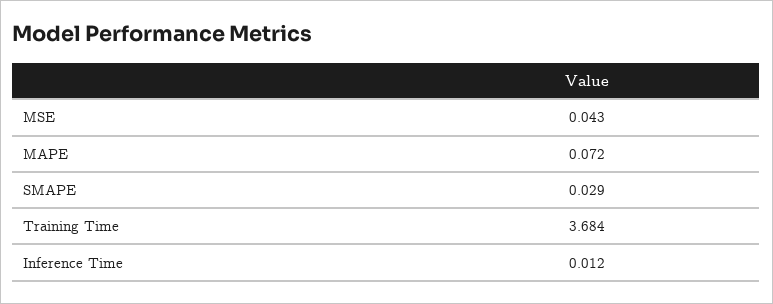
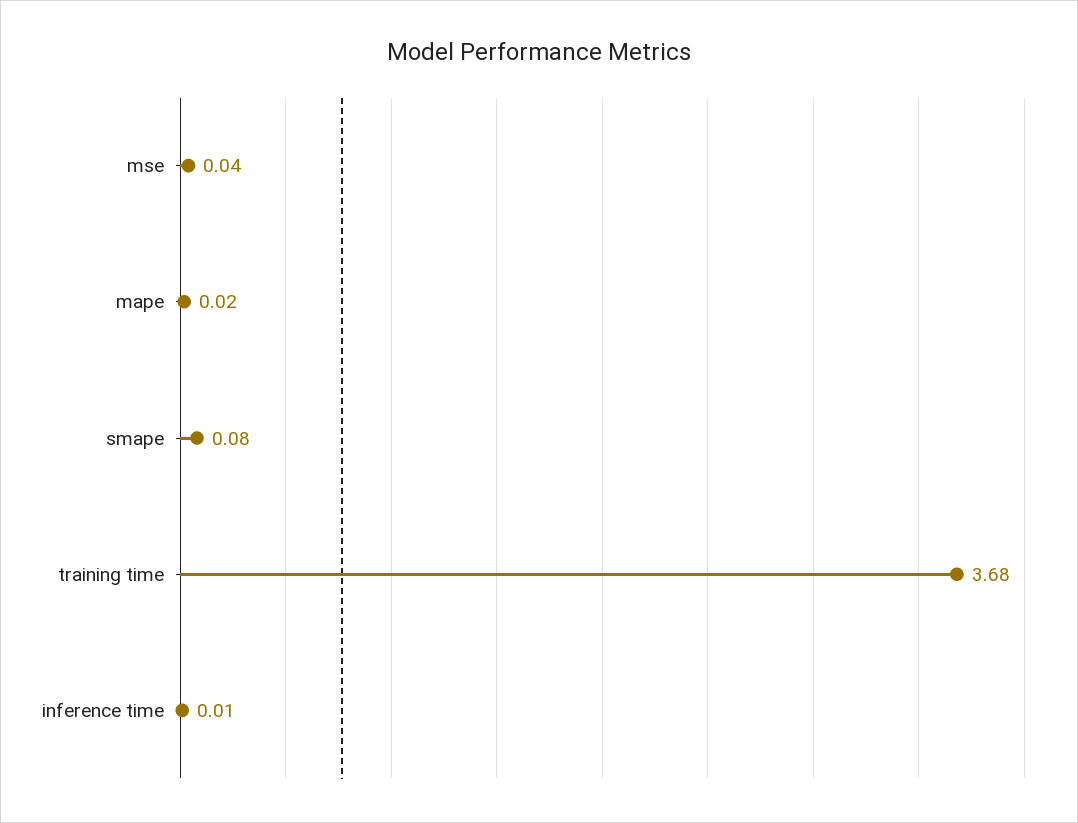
  {
    "MSE": 0.043,
-   "MAPE": 0.072,
+   "MAPE": 0.02,
-   "SMAPE": 0.029,
+   "SMAPE": 0.08,
    "Training Time": 3.684,
    "Inference Time": 0.012
  }

